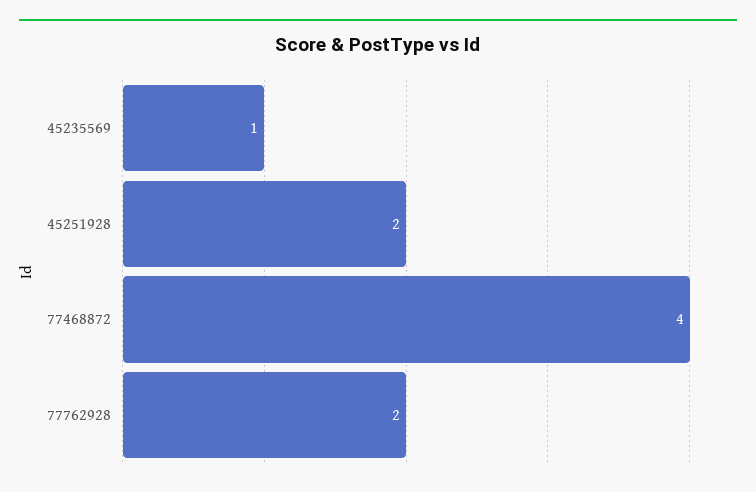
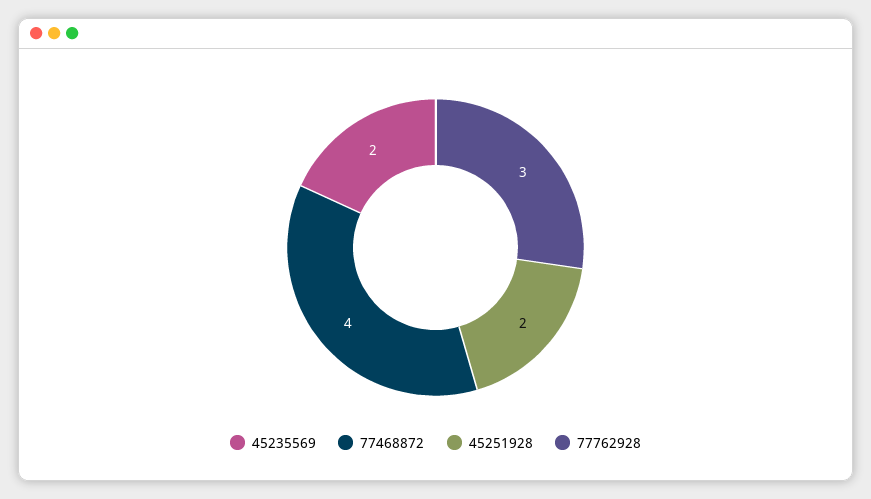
  {
-   "45235569": 1,
+   "45235569": 2,
    "45251928": 2,
    "77468872": 4,
-   "77762928": 2
+   "77762928": 3
  }

